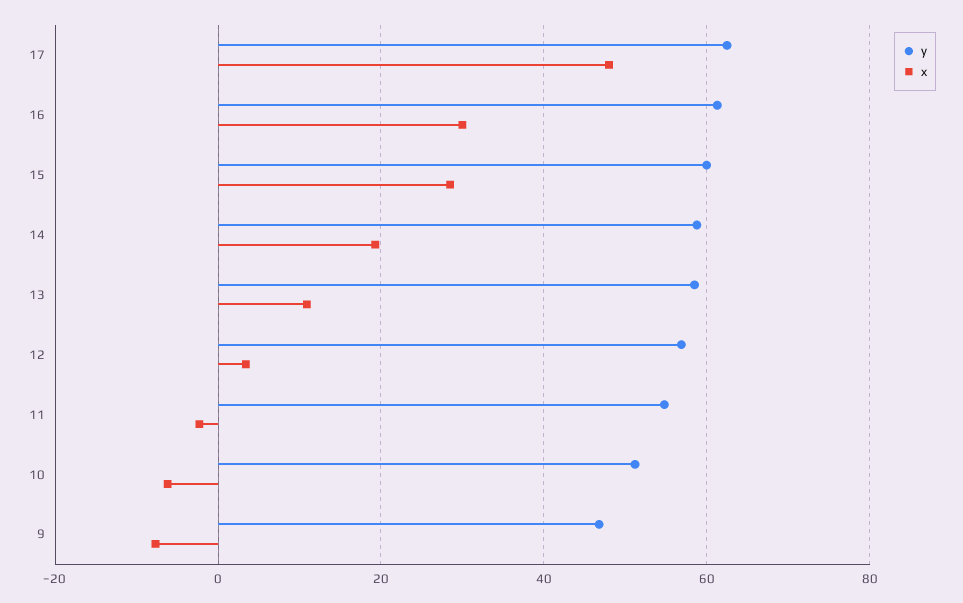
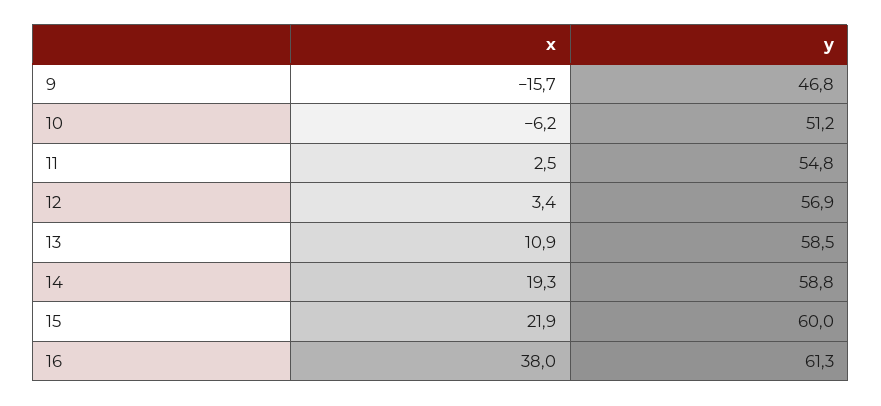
  {
    "y": {
-     "17": 62,
      "16": 61.3,
      "15": 60,
      "14": 58.8,
      "13": 58.5,
      "12": 56.9,
      "11": 54.8,
      "10": 51.2,
      "9": 46.8
    },
    "x": {
-     "17": 48,
-     "16": 30,
+     "16": 38,
-     "15": 28,
+     "15": 21.9,
      "14": 19.3,
      "13": 10.9,
      "12": 3.4,
-     "11": -2,
+     "11": 2.5,
      "10": -6.2,
-     "9": -8
+     "9": -15.7
    }
  }

